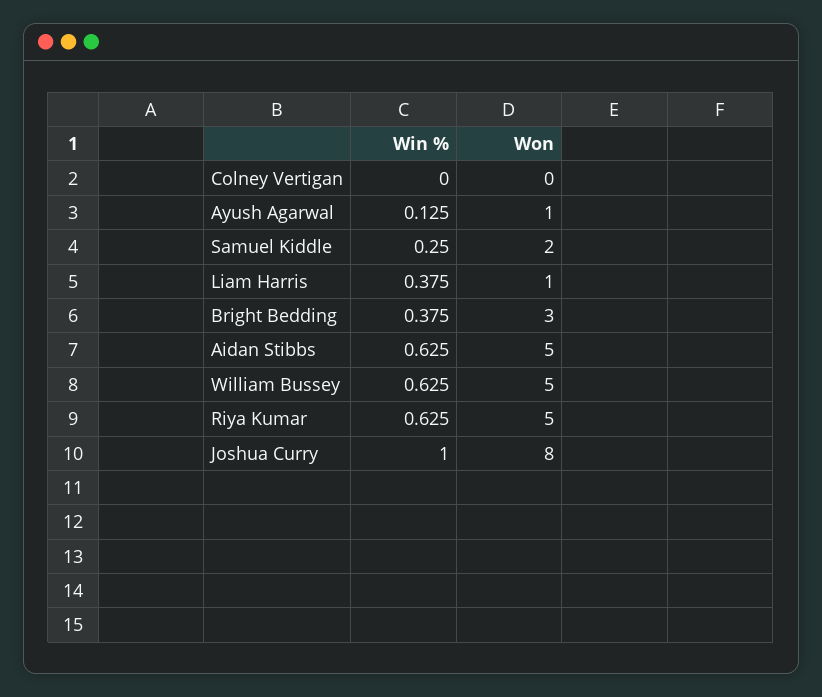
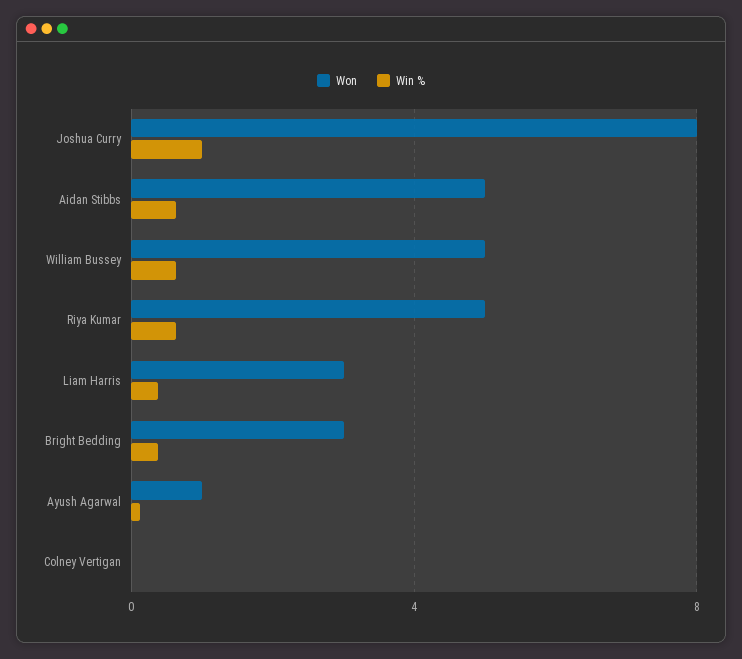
  {
    "Win %": {
      "Colney Vertigan": 0,
      "Ayush Agarwal": 0.125,
-     "Samuel Kiddle": 0.25,
      "Liam Harris": 0.375,
      "Bright Bedding": 0.375,
      "Aidan Stibbs": 0.625,
      "William Bussey": 0.625,
      "Riya Kumar": 0.625,
      "Joshua Curry": 1
    },
    "Won": {
      "Colney Vertigan": 0,
      "Ayush Agarwal": 1,
-     "Samuel Kiddle": 2,
-     "Liam Harris": 1,
+     "Liam Harris": 3,
      "Bright Bedding": 3,
      "Aidan Stibbs": 5,
      "William Bussey": 5,
      "Riya Kumar": 5,
      "Joshua Curry": 8
    }
  }

